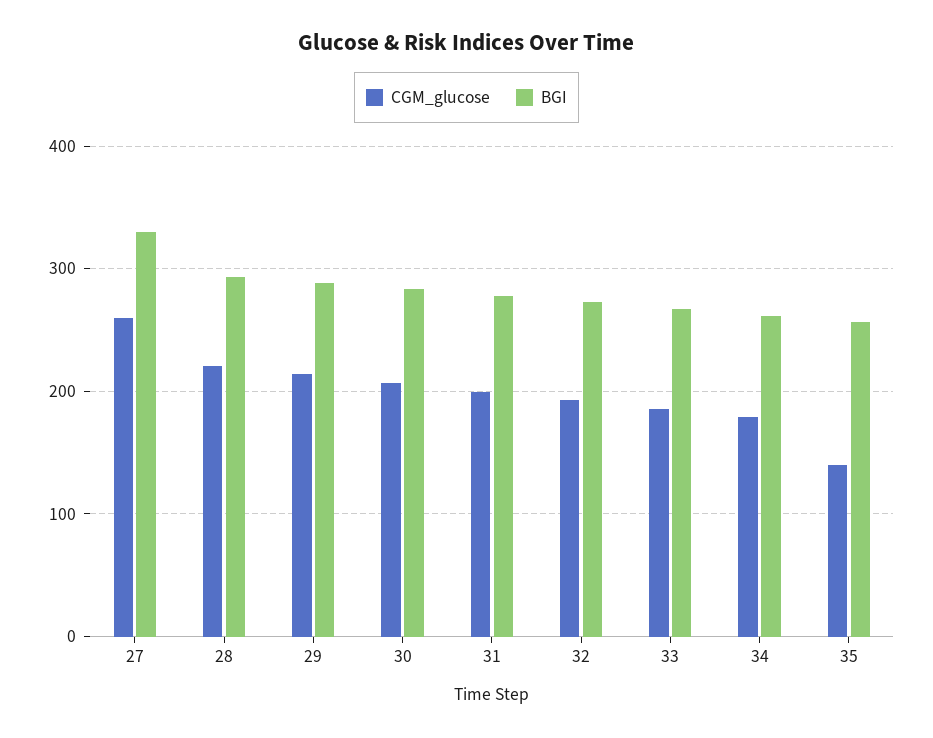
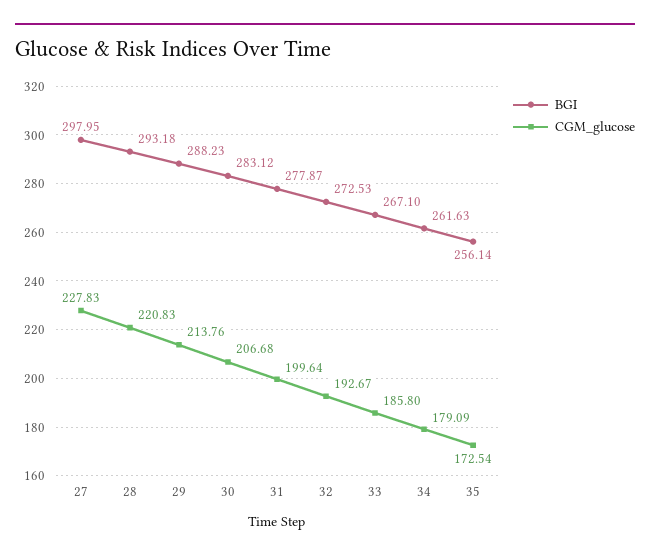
  {
    "CGM_glucose": {
-     "27": 260,
+     "27": 227.83,
      "28": 220.83,
      "29": 213.76,
      "30": 206.68,
      "31": 199.64,
      "32": 192.67,
      "33": 185.8,
      "34": 179.09,
-     "35": 140
+     "35": 172.54
    },
    "BGI": {
-     "27": 330,
+     "27": 297.95,
      "28": 293.18,
      "29": 288.23,
      "30": 283.12,
      "31": 277.87,
      "32": 272.53,
      "33": 267.1,
      "34": 261.63,
      "35": 256.14
    }
  }

